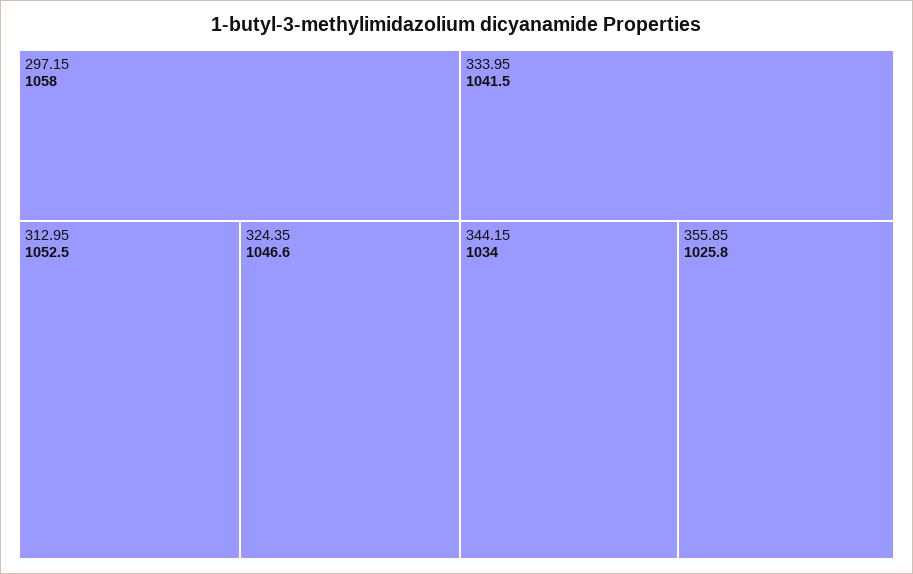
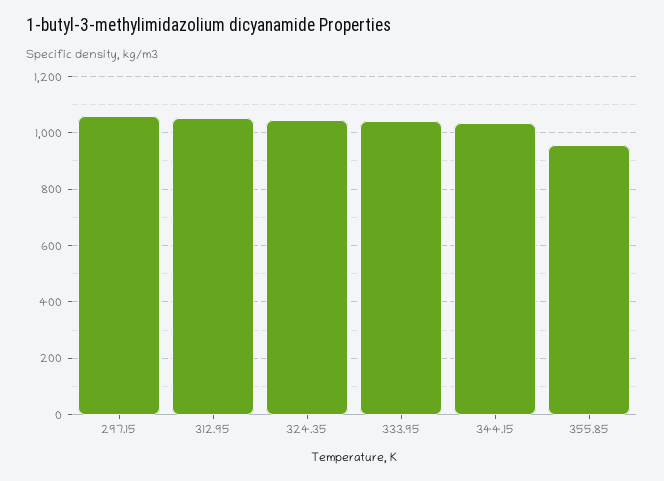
  {
    "297.15": 1058,
    "312.95": 1052.5,
    "324.35": 1046.6,
    "333.95": 1041.5,
    "344.15": 1034,
-   "355.85": 1025.8
+   "355.85": 950
  }

